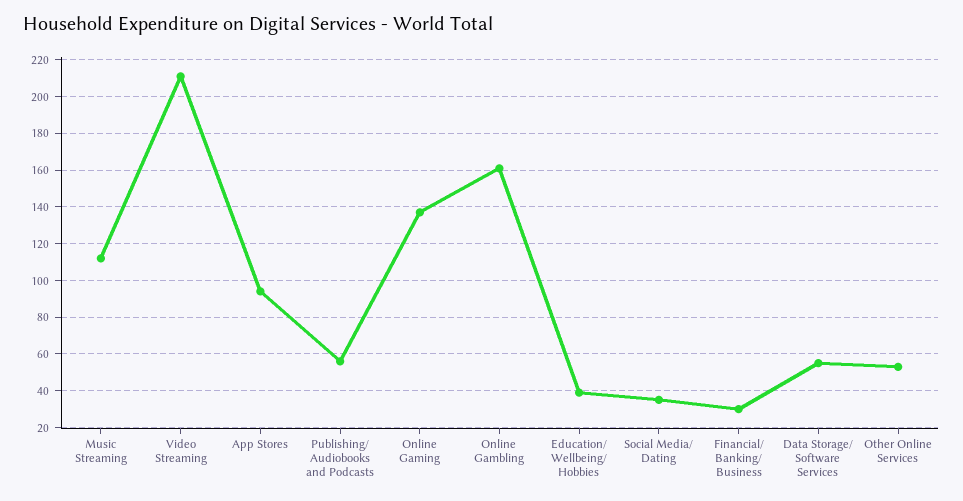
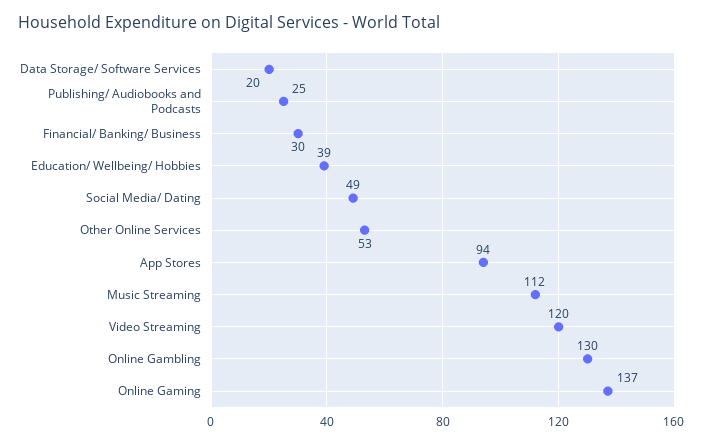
  {
    "Music Streaming": 112,
-   "Video Streaming": 210,
+   "Video Streaming": 120,
    "App Stores": 94,
-   "Publishing/ Audiobooks and Podcasts": 55,
+   "Publishing/ Audiobooks and Podcasts": 25,
    "Online Gaming": 137,
-   "Online Gambling": 160,
+   "Online Gambling": 130,
    "Education/ Wellbeing/ Hobbies": 39,
-   "Social Media/ Dating": 35,
+   "Social Media/ Dating": 49,
    "Financial/ Banking/ Business": 30,
-   "Data Storage/ Software Services": 55,
+   "Data Storage/ Software Services": 20,
    "Other Online Services": 53
  }

